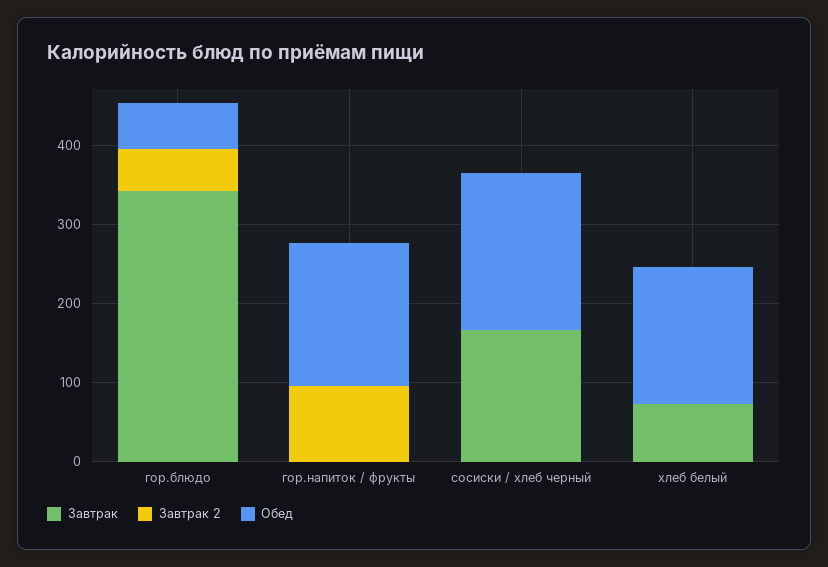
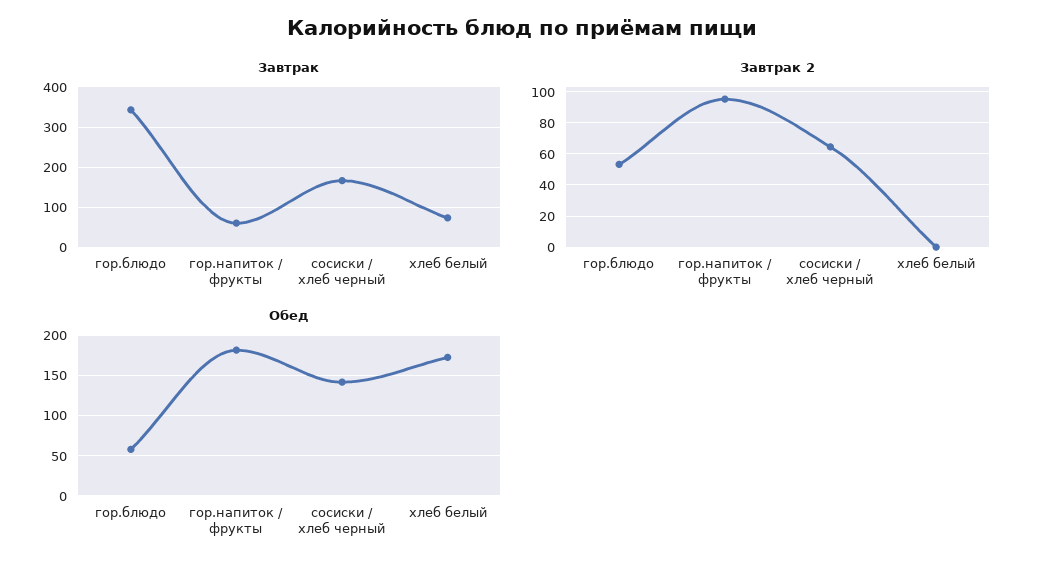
  {
    "Завтрак": {
      "гор.блюдо": 340,
-     "гор.напиток / фрукты": 0,
+     "гор.напиток / фрукты": 60,
      "сосиски / хлеб черный": 160,
      "хлеб белый": 80
    },
    "Завтрак 2": {
      "гор.блюдо": 55,
      "гор.напиток / фрукты": 95,
-     "сосиски / хлеб черный": 0,
+     "сосиски / хлеб черный": 65,
      "хлеб белый": 0
    },
    "Обед": {
      "гор.блюдо": 60,
      "гор.напиток / фрукты": 180,
-     "сосиски / хлеб черный": 200,
+     "сосиски / хлеб черный": 140,
      "хлеб белый": 170
    }
  }

